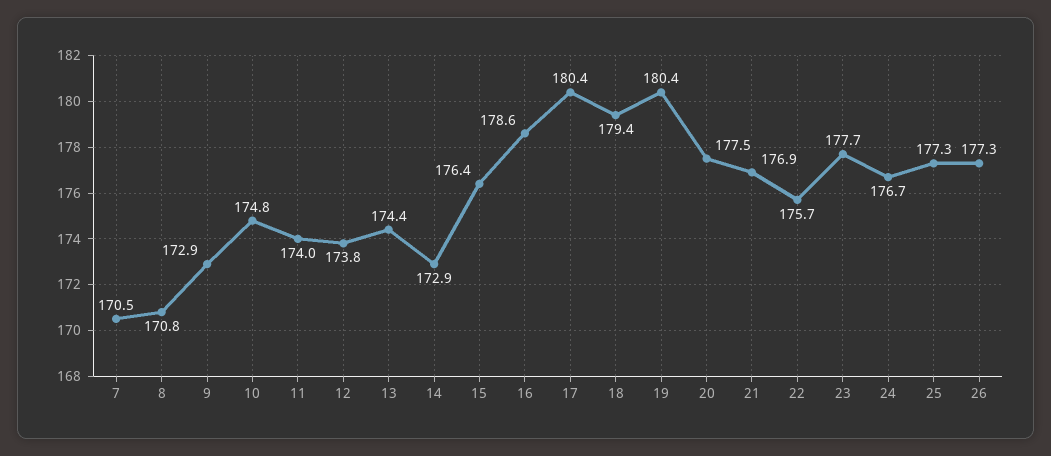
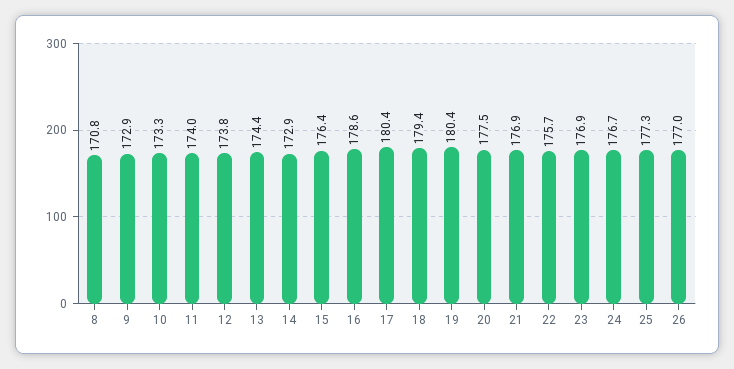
  {
-   "7": 170.5,
    "8": 170.8,
    "9": 172.9,
-   "10": 174.8,
+   "10": 173.3,
    "11": 174,
    "12": 173.8,
    "13": 174.4,
    "14": 172.9,
    "15": 176.4,
    "16": 178.6,
    "17": 180.4,
    "18": 179.4,
    "19": 180.4,
    "20": 177.5,
    "21": 176.9,
    "22": 175.7,
-   "23": 177.7,
+   "23": 176.9,
    "24": 176.7,
    "25": 177.3,
-   "26": 177.3
+   "26": 177
  }

